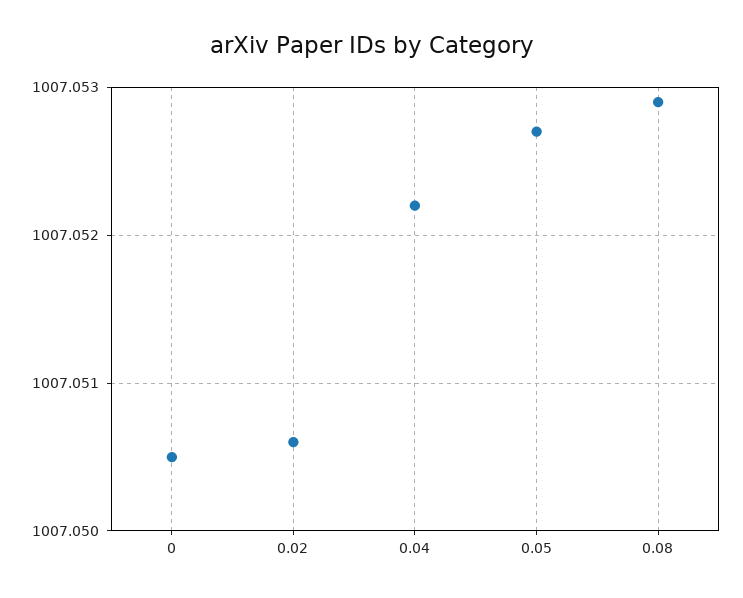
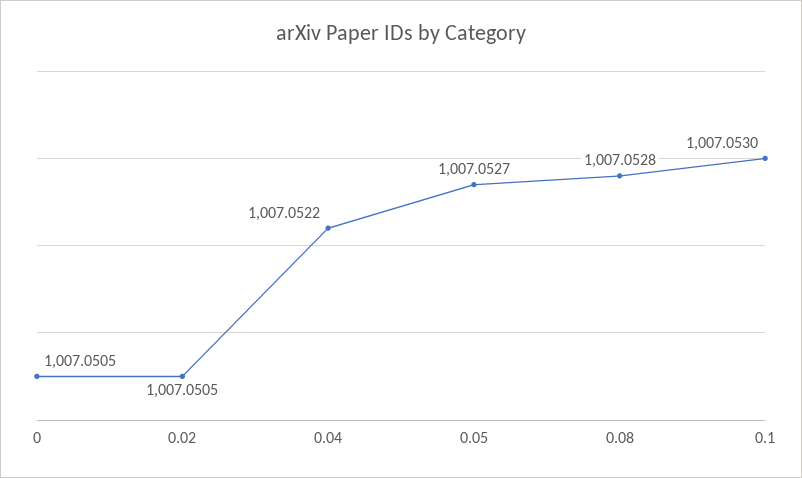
  {
    "0": 1007.0505,
-   "0.02": 1007.0506,
+   "0.02": 1007.0505,
    "0.04": 1007.0522,
    "0.05": 1007.0527,
-   "0.08": 1007.0529
+   "0.08": 1007.0528,
+   "0.1": 1007.053
  }

